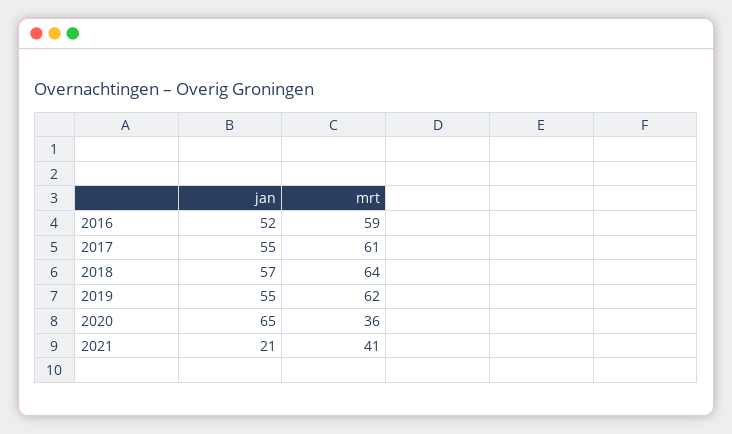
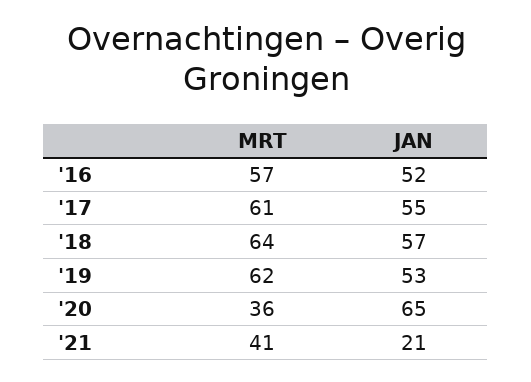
  {
    "jan": {
      "2016": 52,
      "2017": 55,
      "2018": 57,
-     "2019": 55,
+     "2019": 53,
      "2020": 65,
      "2021": 21
    },
    "mrt": {
-     "2016": 59,
+     "2016": 57,
      "2017": 61,
      "2018": 64,
      "2019": 62,
      "2020": 36,
      "2021": 41
    }
  }

